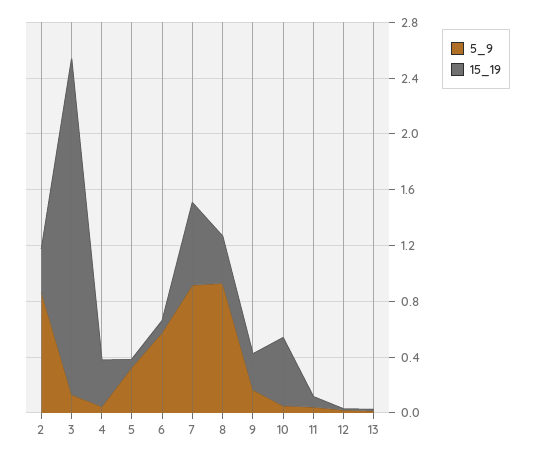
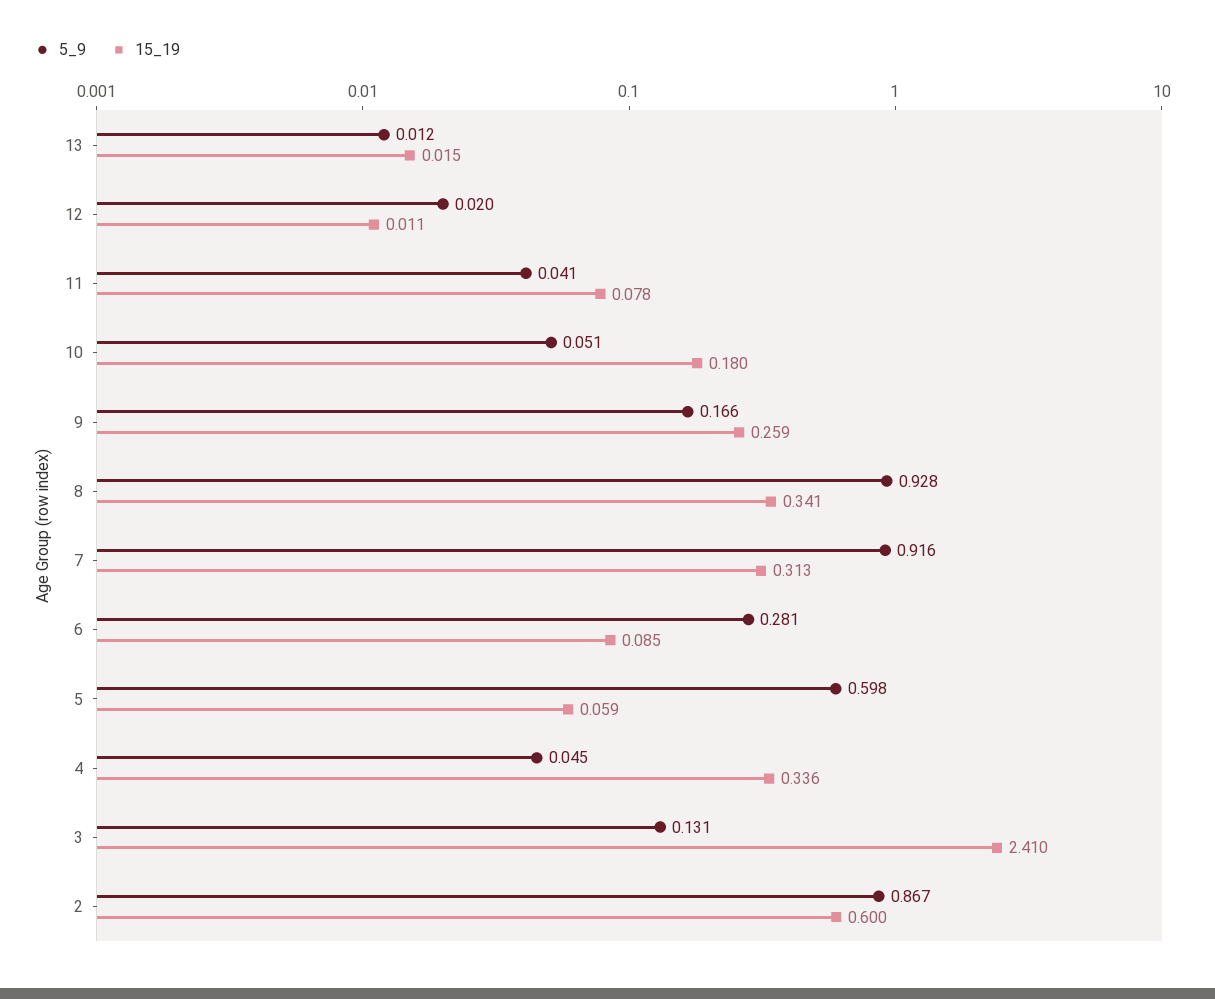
  {
    "5_9": {
      "2": 0.867,
      "3": 0.131,
      "4": 0.045,
-     "5": 0.3,
+     "5": 0.598,
-     "6": 0.6,
+     "6": 0.281,
      "7": 0.916,
      "8": 0.928,
      "9": 0.166,
      "10": 0.051,
      "11": 0.041,
      "12": 0.02,
      "13": 0.012
    },
    "15_19": {
-     "2": 0.3,
+     "2": 0.6,
      "3": 2.41,
      "4": 0.336,
      "5": 0.059,
      "6": 0.085,
-     "7": 0.6,
+     "7": 0.313,
      "8": 0.341,
      "9": 0.259,
-     "10": 0.5,
+     "10": 0.18,
      "11": 0.078,
      "12": 0.011,
      "13": 0.015
    }
  }

